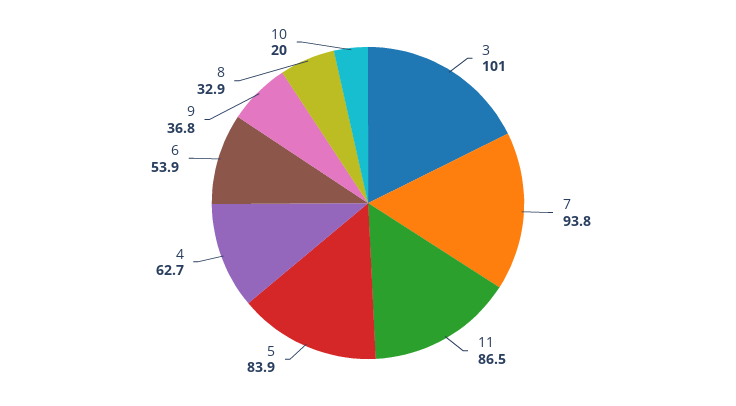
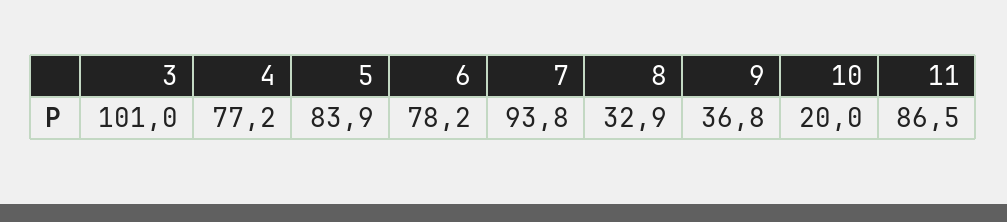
  {
    "3": 101,
    "7": 93.8,
    "11": 86.5,
    "5": 83.9,
-   "4": 62.7,
+   "4": 77.2,
-   "6": 53.9,
+   "6": 78.2,
    "9": 36.8,
    "8": 32.9,
    "10": 20
  }

